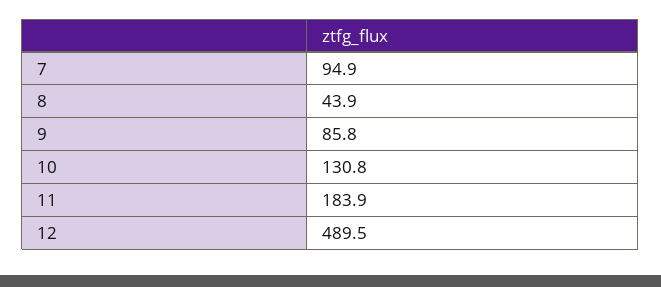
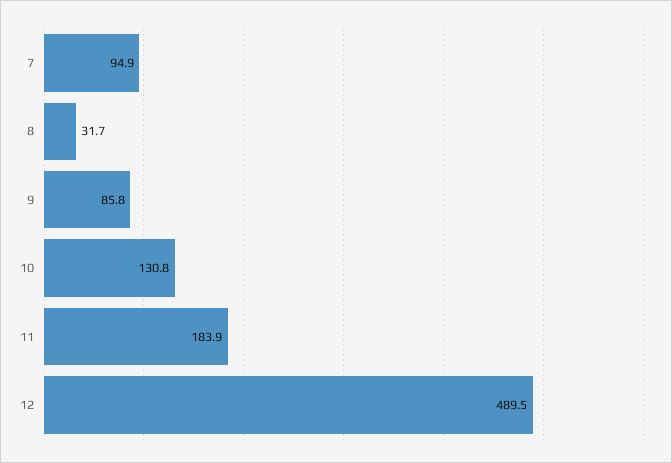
  {
    "7": 94.9,
-   "8": 43.9,
+   "8": 31.7,
    "9": 85.8,
    "10": 130.8,
    "11": 183.9,
    "12": 489.5
  }

